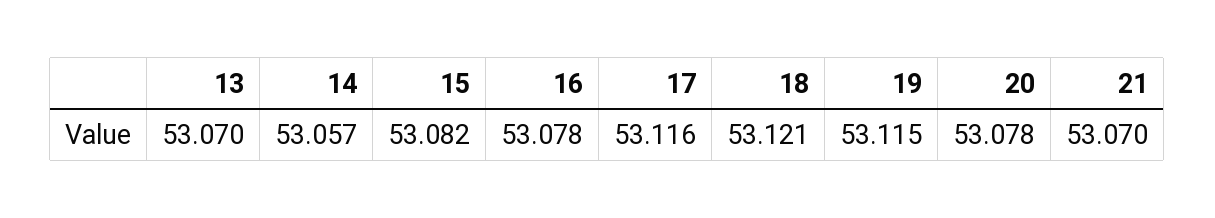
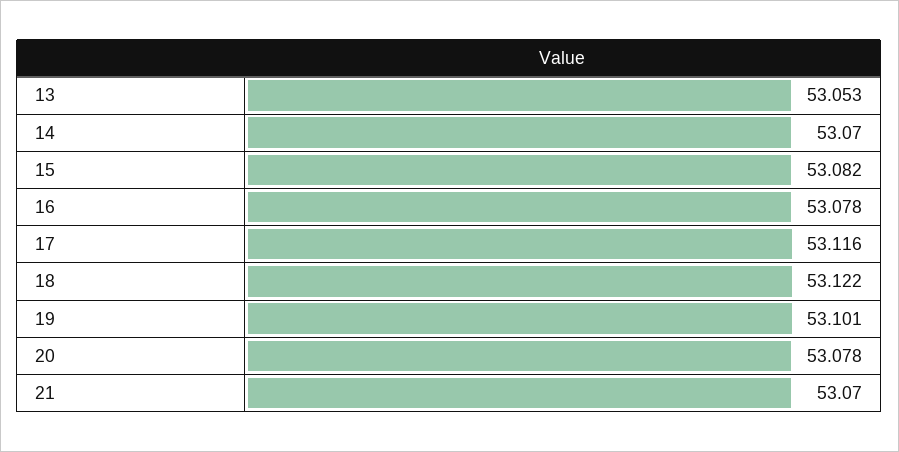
  {
-   "13": 53.07,
+   "13": 53.053,
-   "14": 53.057,
+   "14": 53.07,
    "15": 53.082,
    "16": 53.078,
    "17": 53.116,
-   "18": 53.121,
+   "18": 53.122,
-   "19": 53.115,
+   "19": 53.101,
    "20": 53.078,
    "21": 53.07
  }

